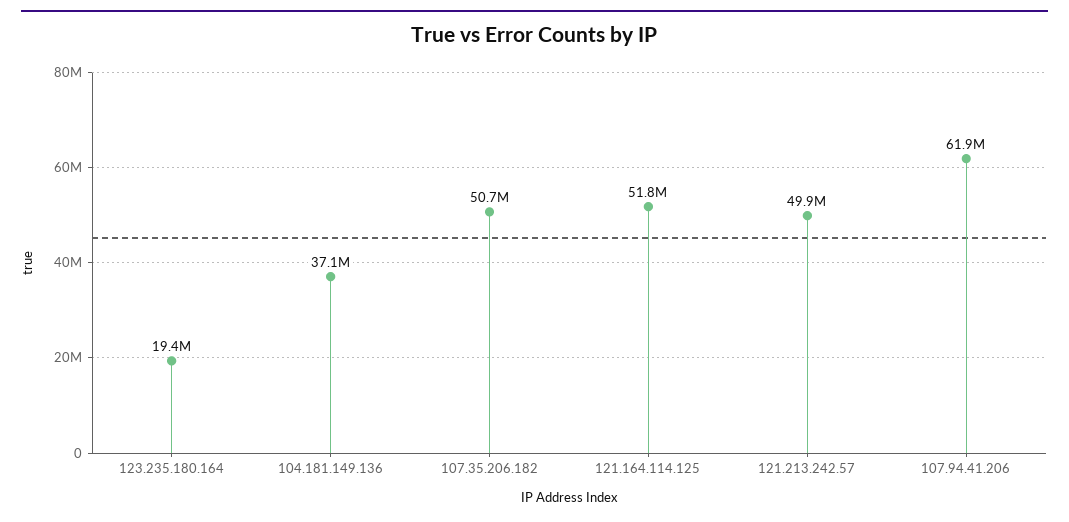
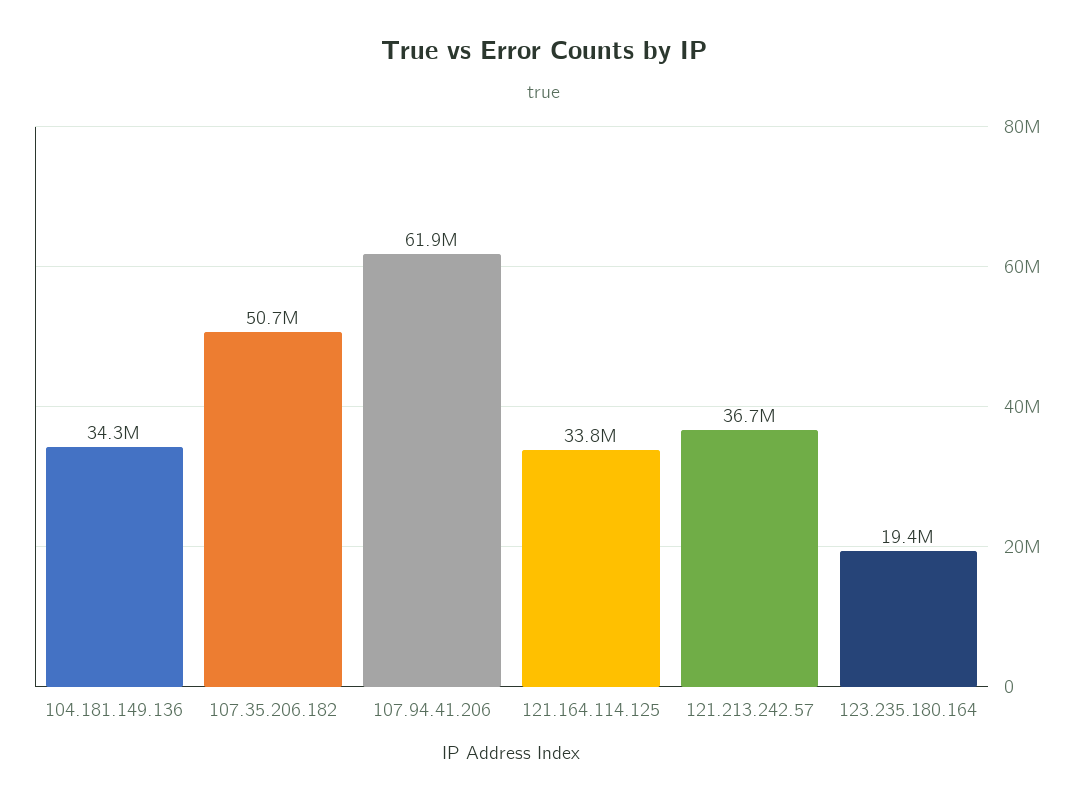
  {
    "123.235.180.164": 19400000,
-   "104.181.149.136": 37100000,
+   "104.181.149.136": 34300000,
    "107.35.206.182": 50700000,
-   "121.164.114.125": 51800000,
+   "121.164.114.125": 33800000,
-   "121.213.242.57": 49900000,
+   "121.213.242.57": 36700000,
    "107.94.41.206": 61900000
  }

